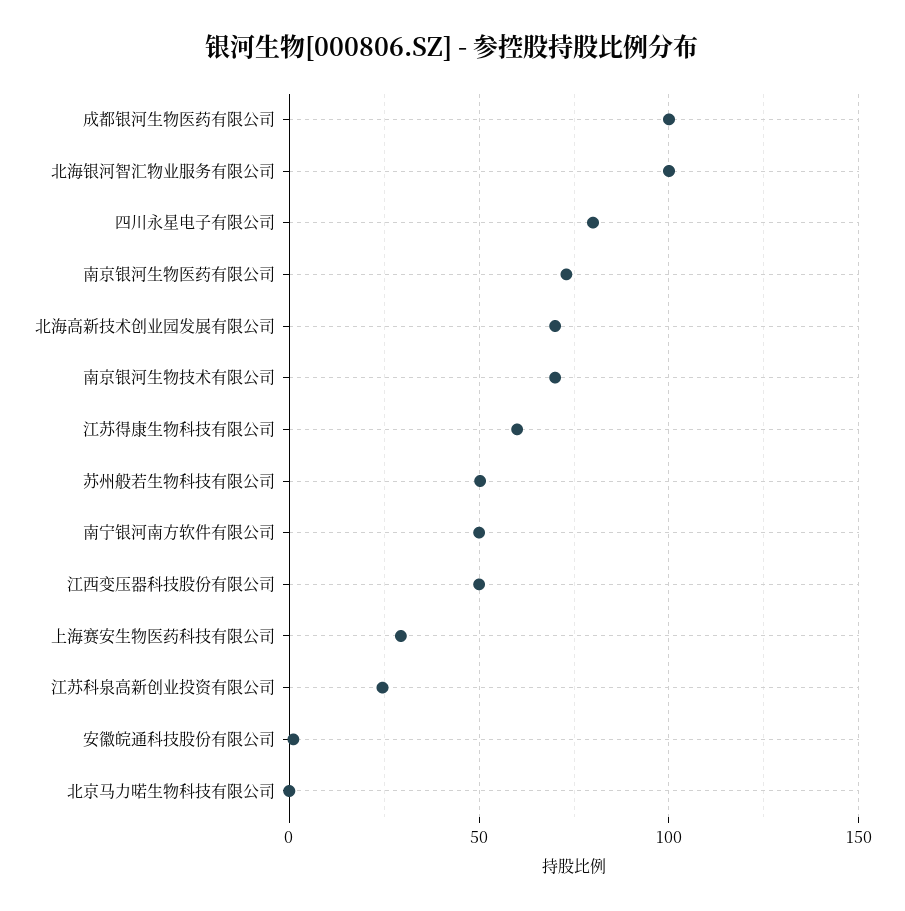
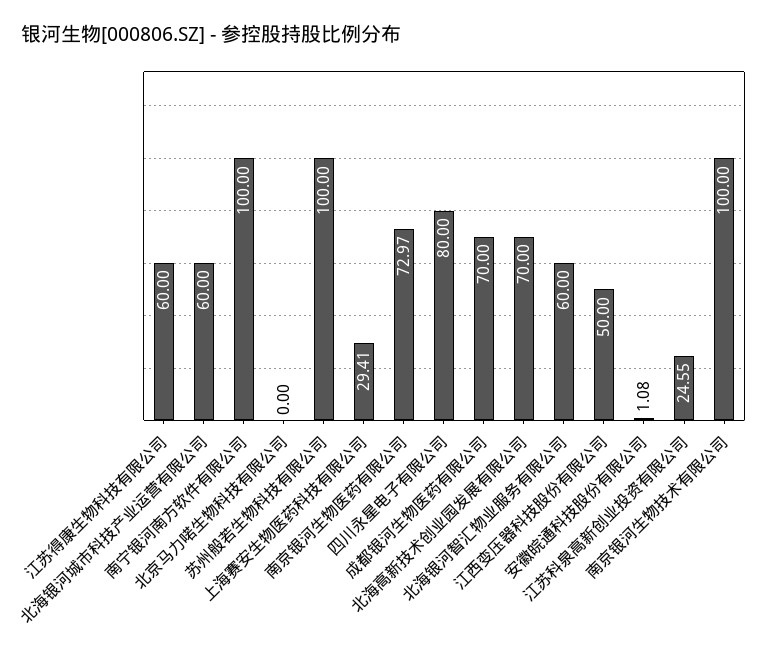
  {
-   "成都银河生物医药有限公司": 100,
+   "成都银河生物医药有限公司": 70,
-   "北海银河智汇物业服务有限公司": 100,
+   "北海银河智汇物业服务有限公司": 60,
    "四川永星电子有限公司": 80,
    "南京银河生物医药有限公司": 72.97,
    "北海高新技术创业园发展有限公司": 70,
-   "南京银河生物技术有限公司": 70,
+   "南京银河生物技术有限公司": 100,
    "江苏得康生物科技有限公司": 60,
-   "苏州般若生物科技有限公司": 50,
+   "苏州般若生物科技有限公司": 100,
-   "南宁银河南方软件有限公司": 50,
+   "南宁银河南方软件有限公司": 100,
    "江西变压器科技股份有限公司": 50,
    "上海赛安生物医药科技有限公司": 29.41,
    "江苏科泉高新创业投资有限公司": 24.55,
    "安徽皖通科技股份有限公司": 1.08,
-   "北京马力喏生物科技有限公司": 0
+   "北京马力喏生物科技有限公司": 0,
+   "北海银河城市科技产业运营有限公司": 60
  }

